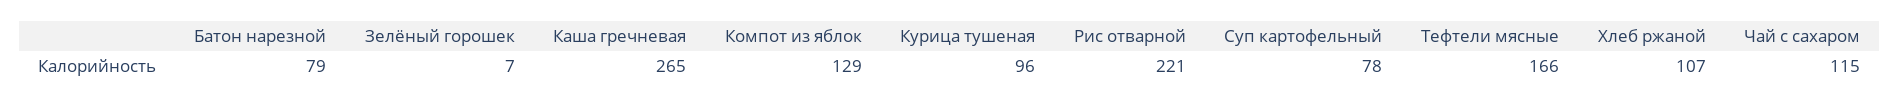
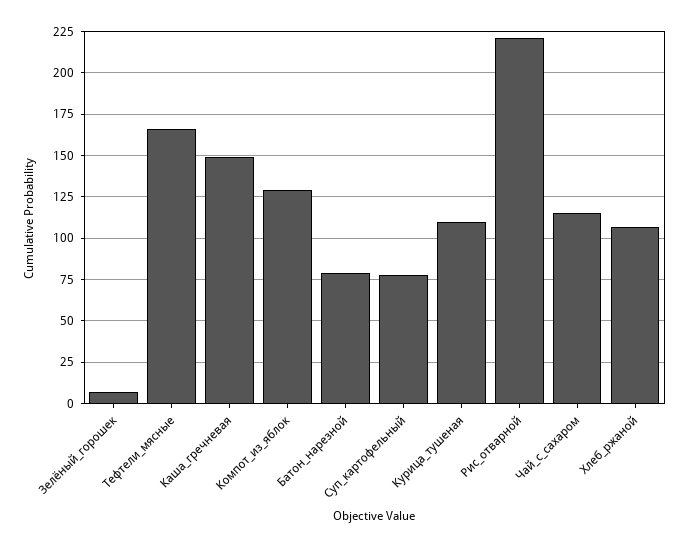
  {
    "Батон нарезной": 79,
    "Зелёный горошек": 7,
-   "Каша гречневая": 265,
+   "Каша гречневая": 150,
    "Компот из яблок": 129,
-   "Курица тушеная": 96,
+   "Курица тушеная": 110,
    "Рис отварной": 221,
    "Суп картофельный": 78,
    "Тефтели мясные": 166,
    "Хлеб ржаной": 107,
    "Чай с сахаром": 115
  }

